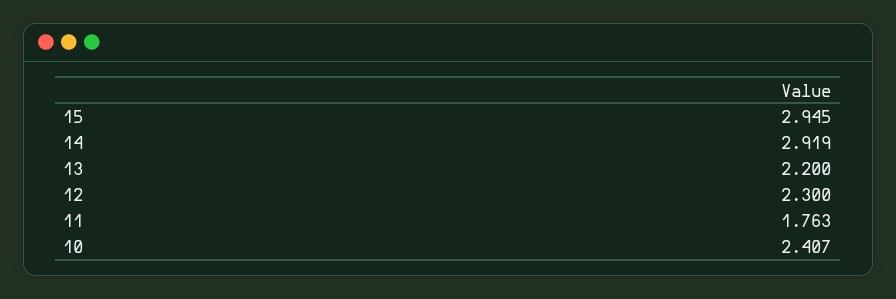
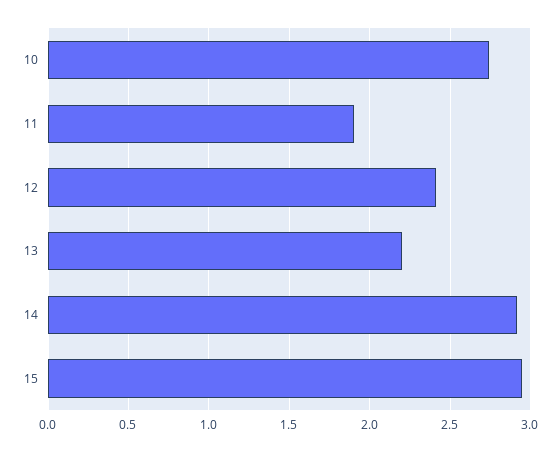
  {
    "15": 2.945,
    "14": 2.919,
    "13": 2.2,
-   "12": 2.3,
+   "12": 2.4,
-   "11": 1.763,
+   "11": 1.9,
-   "10": 2.407
+   "10": 2.75
  }

